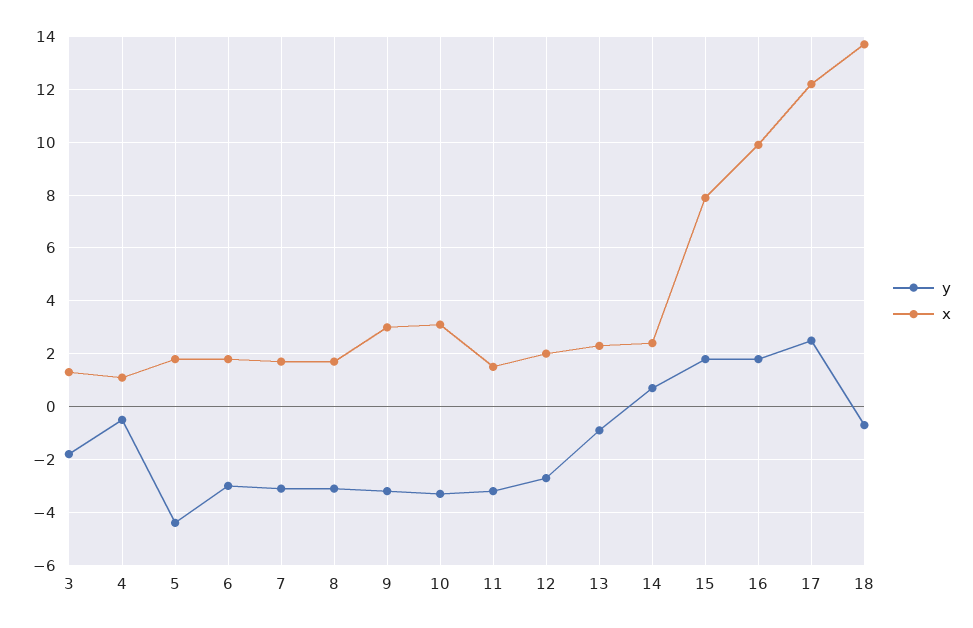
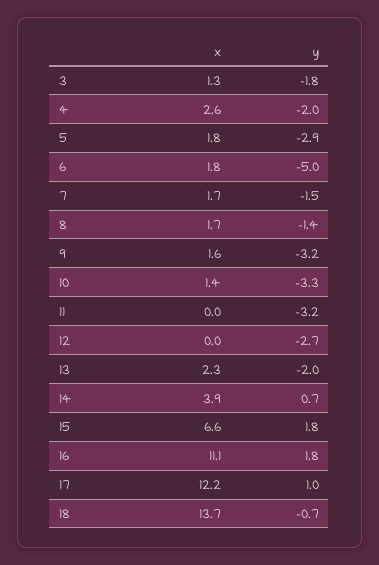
  {
    "y": {
      "3": -1.8,
-     "4": -0.5,
+     "4": -2,
-     "5": -4.5,
+     "5": -2.9,
-     "6": -3,
+     "6": -5,
-     "7": -3,
+     "7": -1.5,
-     "8": -3,
+     "8": -1.4,
      "9": -3.2,
      "10": -3.3,
      "11": -3.2,
      "12": -2.7,
-     "13": -1,
+     "13": -2,
      "14": 0.7,
      "15": 1.8,
      "16": 1.8,
-     "17": 2.5,
+     "17": 1,
      "18": -0.7
    },
    "x": {
      "3": 1.3,
-     "4": 1,
+     "4": 2.6,
      "5": 1.8,
      "6": 1.8,
      "7": 1.7,
      "8": 1.7,
-     "9": 3,
+     "9": 1.6,
-     "10": 3,
+     "10": 1.4,
-     "11": 1.5,
+     "11": 0,
-     "12": 2,
+     "12": 0,
      "13": 2.3,
-     "14": 2.5,
+     "14": 3.9,
-     "15": 8,
+     "15": 6.6,
-     "16": 10,
+     "16": 11.1,
      "17": 12.2,
      "18": 13.7
    }
  }

